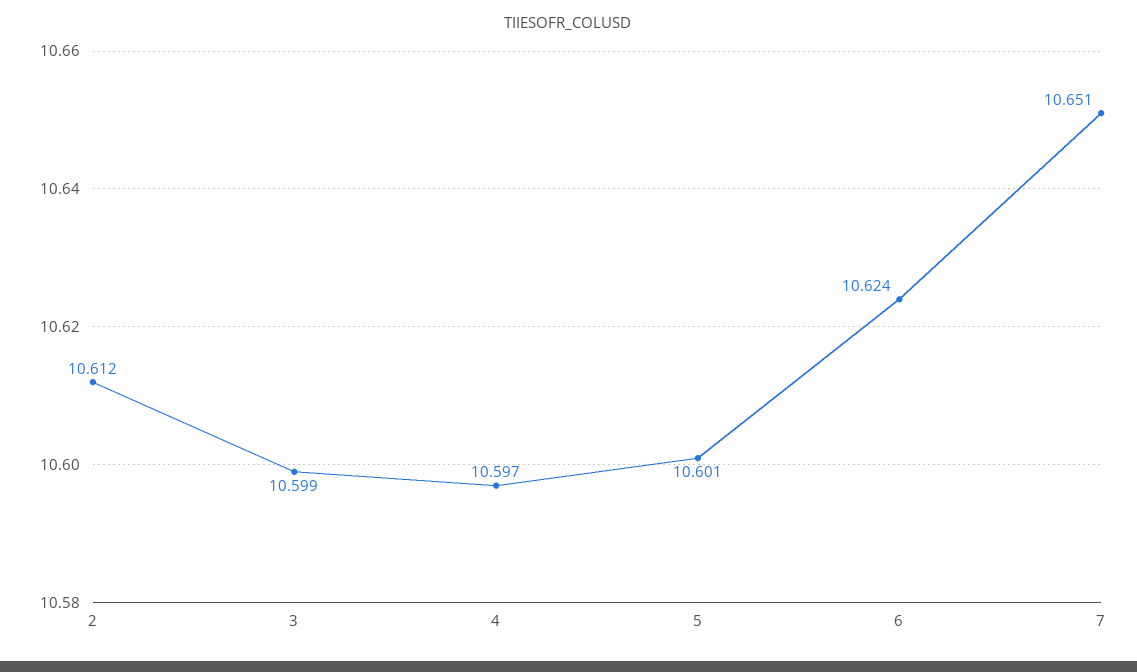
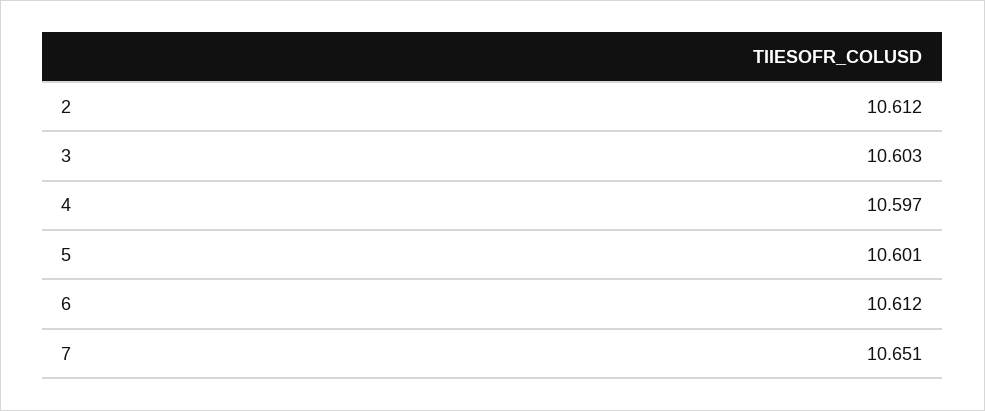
  {
    "2": 10.612,
-   "3": 10.599,
+   "3": 10.603,
    "4": 10.597,
    "5": 10.601,
-   "6": 10.624,
+   "6": 10.612,
    "7": 10.651
  }

